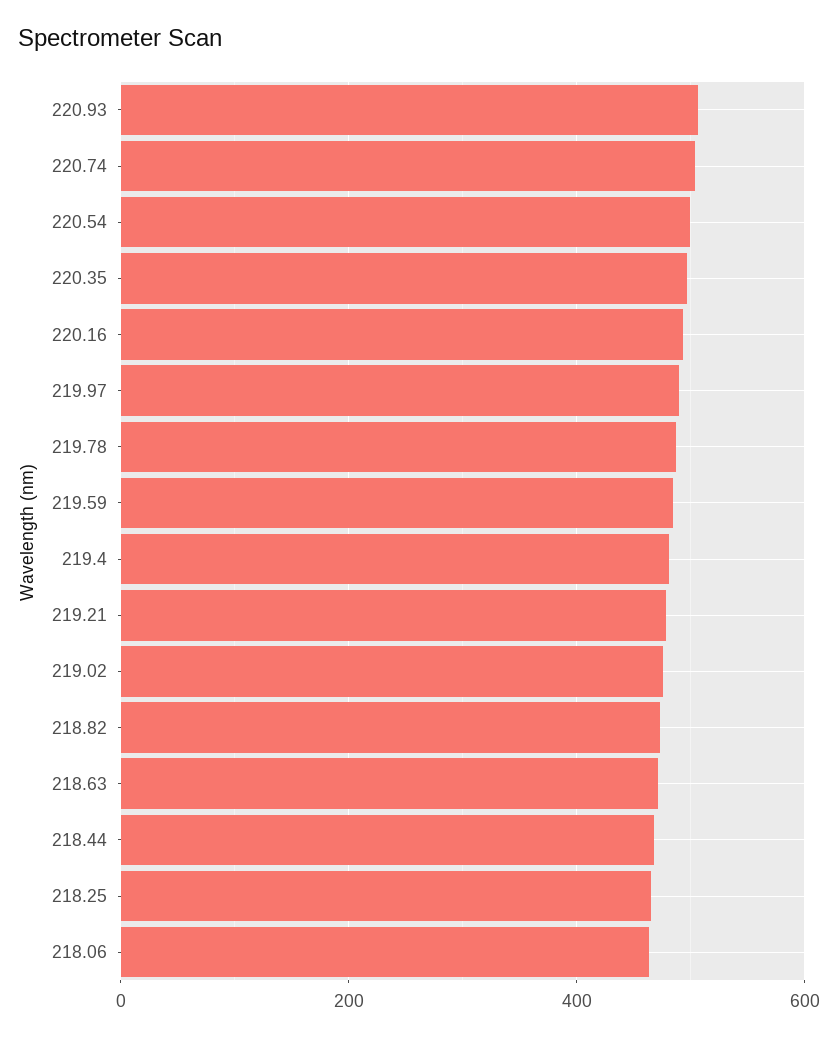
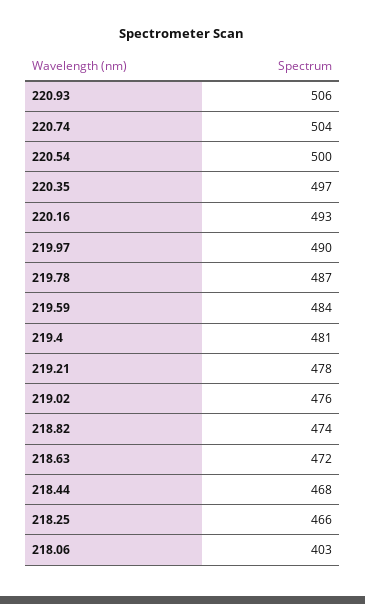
  {
    "220.93": 506,
    "220.74": 504,
    "220.54": 500,
    "220.35": 497,
    "220.16": 493,
    "219.97": 490,
    "219.78": 487,
    "219.59": 484,
    "219.4": 481,
    "219.21": 478,
    "219.02": 476,
    "218.82": 474,
    "218.63": 472,
    "218.44": 468,
    "218.25": 466,
-   "218.06": 460
+   "218.06": 403
  }

